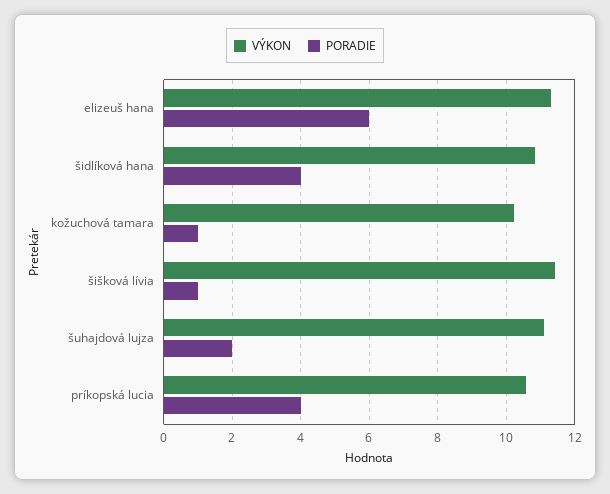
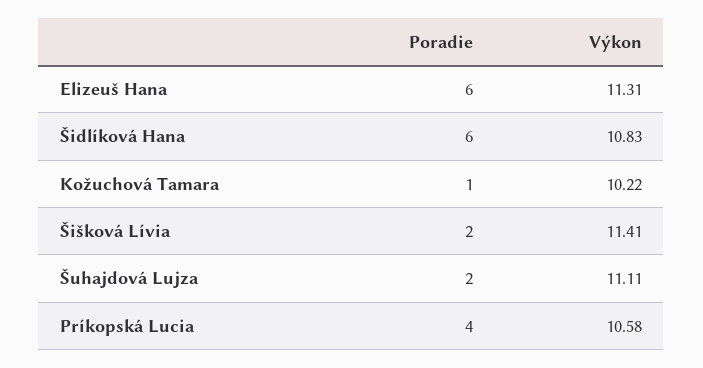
  {
    "VÝKON": {
      "elizeuš hana": 11.31,
      "šidlíková hana": 10.83,
      "kožuchová tamara": 10.22,
      "šišková lívia": 11.41,
      "šuhajdová lujza": 11.11,
      "príkopská lucia": 10.58
    },
    "PORADIE": {
      "elizeuš hana": 6,
-     "šidlíková hana": 4,
+     "šidlíková hana": 6,
      "kožuchová tamara": 1,
-     "šišková lívia": 1,
+     "šišková lívia": 2,
      "šuhajdová lujza": 2,
      "príkopská lucia": 4
    }
  }

